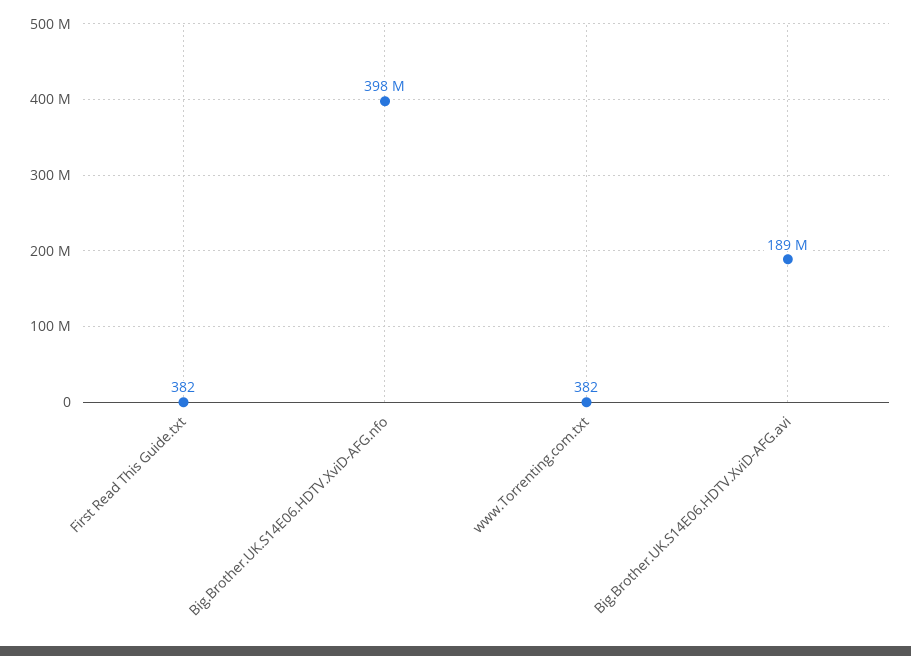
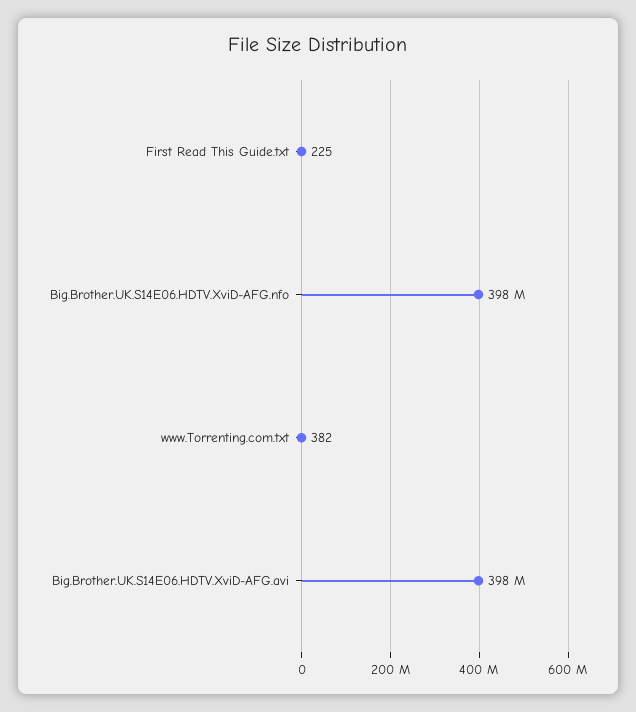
  {
-   "First Read This Guide.txt": 382,
+   "First Read This Guide.txt": 225,
    "Big.Brother.UK.S14E06.HDTV.XviD-AFG.nfo": 398000000,
    "www.Torrenting.com.txt": 382,
-   "Big.Brother.UK.S14E06.HDTV.XviD-AFG.avi": 189000000
+   "Big.Brother.UK.S14E06.HDTV.XviD-AFG.avi": 398000000
  }

